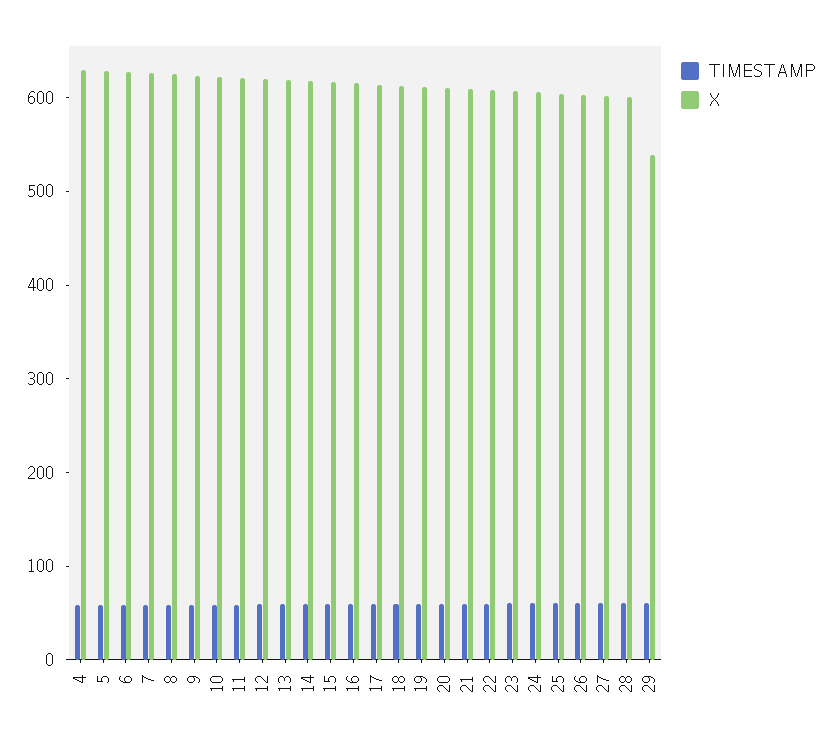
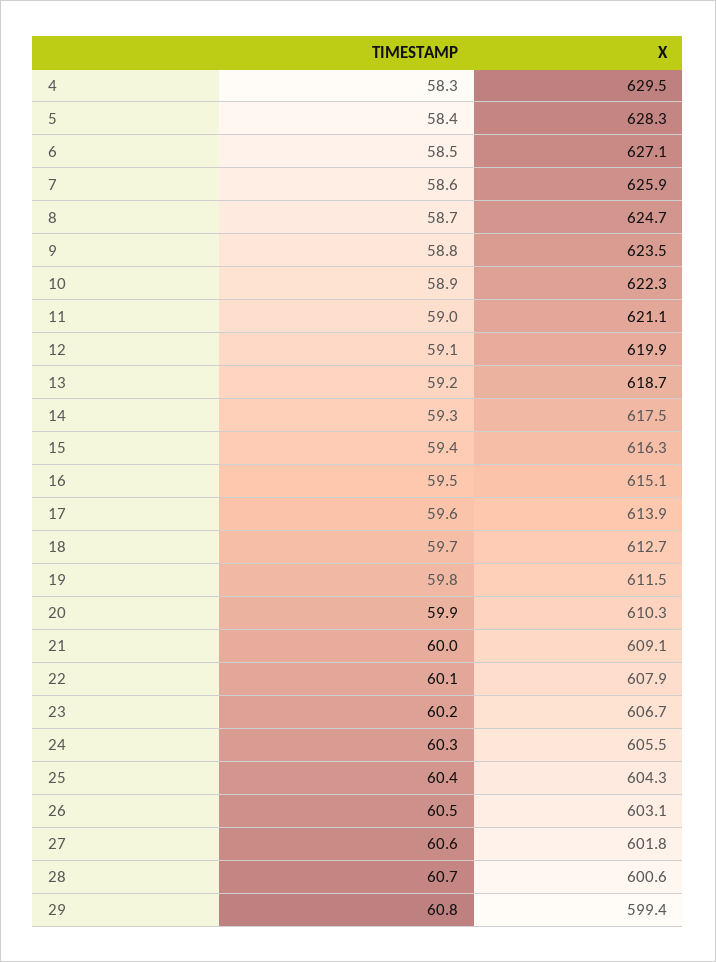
  {
    "TIMESTAMP": {
      "4": 58.3,
      "5": 58.4,
      "6": 58.5,
      "7": 58.6,
      "8": 58.7,
      "9": 58.8,
      "10": 58.9,
      "11": 59,
      "12": 59.1,
      "13": 59.2,
      "14": 59.3,
      "15": 59.4,
      "16": 59.5,
      "17": 59.6,
      "18": 59.7,
      "19": 59.8,
      "20": 59.9,
      "21": 60,
      "22": 60.1,
      "23": 60.2,
      "24": 60.3,
      "25": 60.4,
      "26": 60.5,
      "27": 60.6,
      "28": 60.7,
      "29": 60.8
    },
    "X": {
      "4": 629.5,
      "5": 628.3,
      "6": 627.1,
      "7": 625.9,
      "8": 624.7,
      "9": 623.5,
      "10": 622.3,
      "11": 621.1,
      "12": 619.9,
      "13": 618.7,
      "14": 617.5,
      "15": 616.3,
      "16": 615.1,
      "17": 613.9,
      "18": 612.7,
      "19": 611.5,
      "20": 610.3,
      "21": 609.1,
      "22": 607.9,
      "23": 606.7,
      "24": 605.5,
      "25": 604.3,
      "26": 603.1,
      "27": 601.8,
      "28": 600.6,
-     "29": 540
+     "29": 599.4
    }
  }

